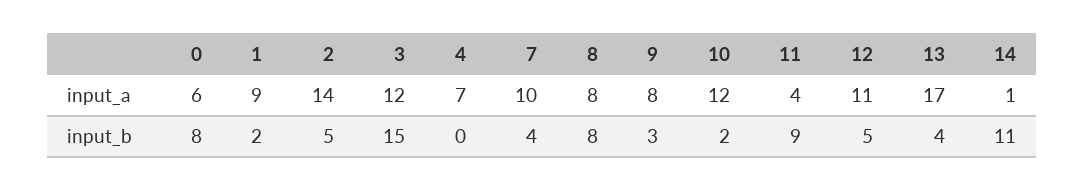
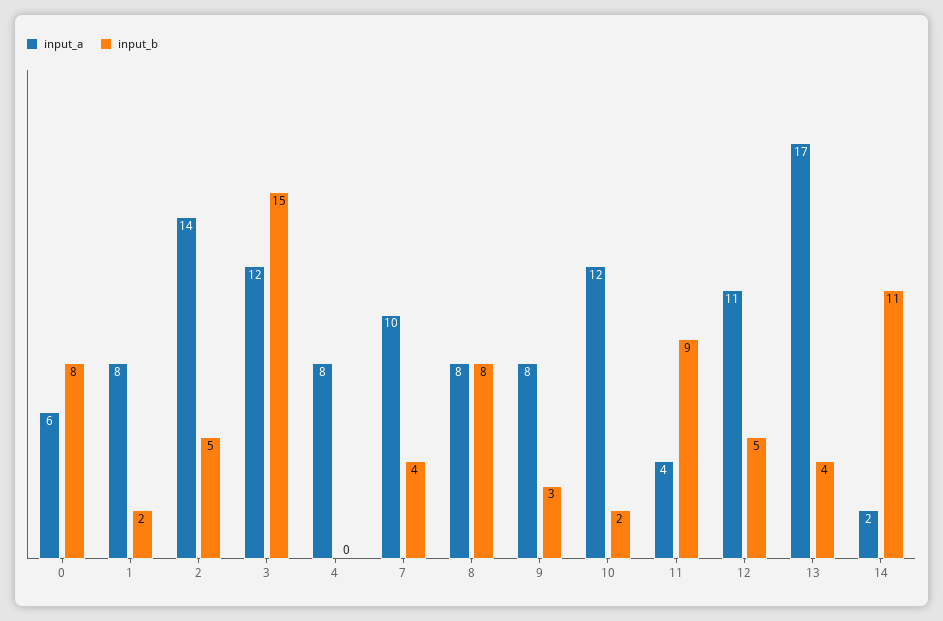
  {
    "input_a": {
      "0": 6,
-     "1": 9,
+     "1": 8,
      "2": 14,
      "3": 12,
-     "4": 7,
+     "4": 8,
      "7": 10,
      "8": 8,
      "9": 8,
      "10": 12,
      "11": 4,
      "12": 11,
      "13": 17,
-     "14": 1
+     "14": 2
    },
    "input_b": {
      "0": 8,
      "1": 2,
      "2": 5,
      "3": 15,
      "4": 0,
      "7": 4,
      "8": 8,
      "9": 3,
      "10": 2,
      "11": 9,
      "12": 5,
      "13": 4,
      "14": 11
    }
  }

